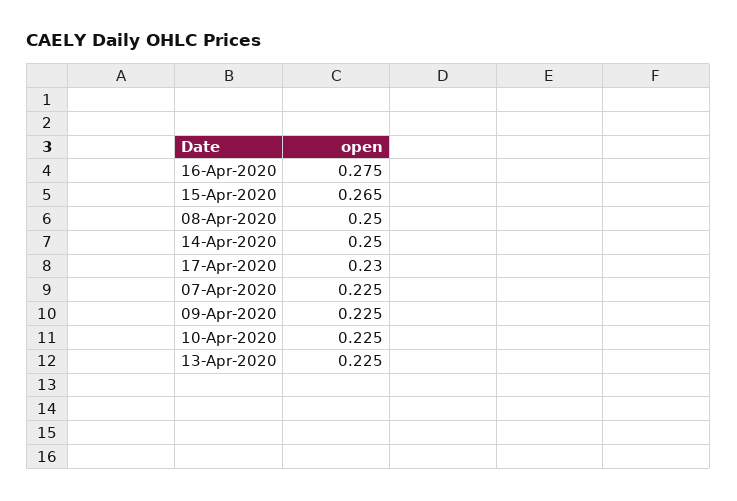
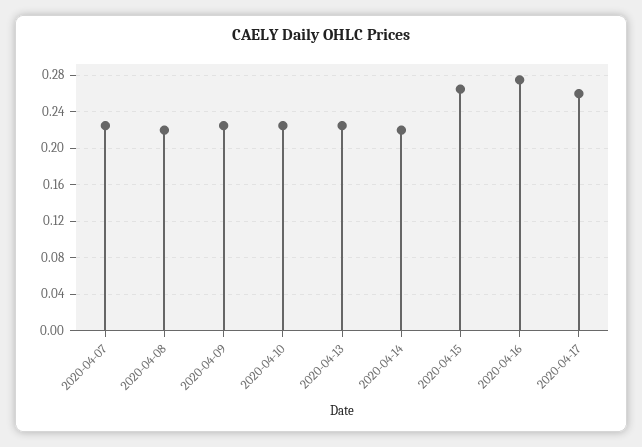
  {
    "16-Apr-2020": 0.275,
    "15-Apr-2020": 0.265,
-   "08-Apr-2020": 0.25,
+   "08-Apr-2020": 0.22,
-   "14-Apr-2020": 0.25,
+   "14-Apr-2020": 0.22,
-   "17-Apr-2020": 0.23,
+   "17-Apr-2020": 0.26,
    "07-Apr-2020": 0.225,
    "09-Apr-2020": 0.225,
    "10-Apr-2020": 0.225,
    "13-Apr-2020": 0.225
  }

